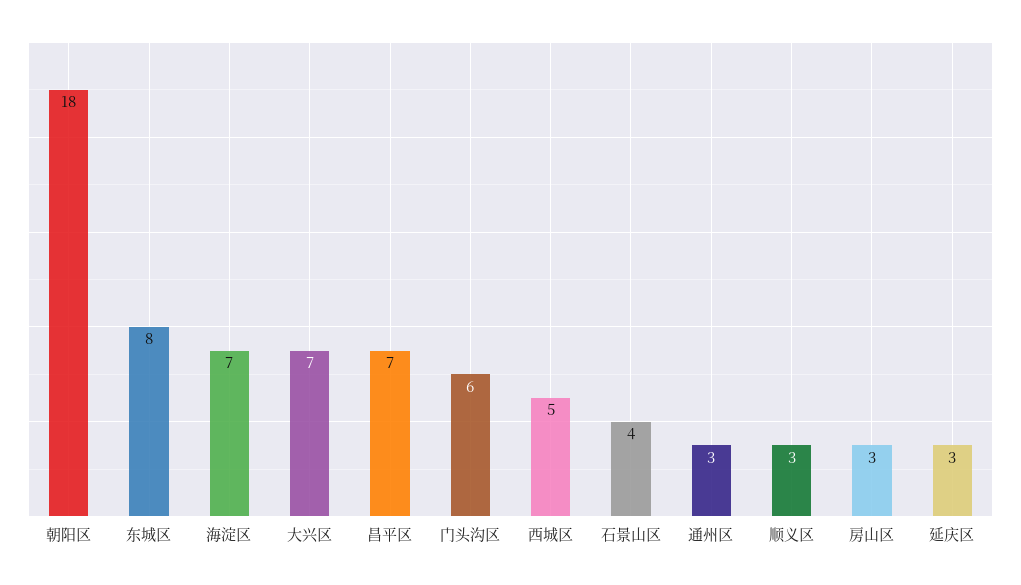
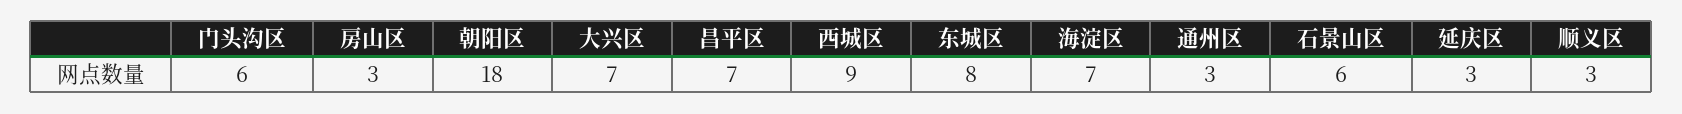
  {
    "朝阳区": 18,
    "东城区": 8,
    "海淀区": 7,
    "大兴区": 7,
    "昌平区": 7,
    "门头沟区": 6,
-   "西城区": 5,
+   "西城区": 9,
-   "石景山区": 4,
+   "石景山区": 6,
    "通州区": 3,
    "顺义区": 3,
    "房山区": 3,
    "延庆区": 3
  }

